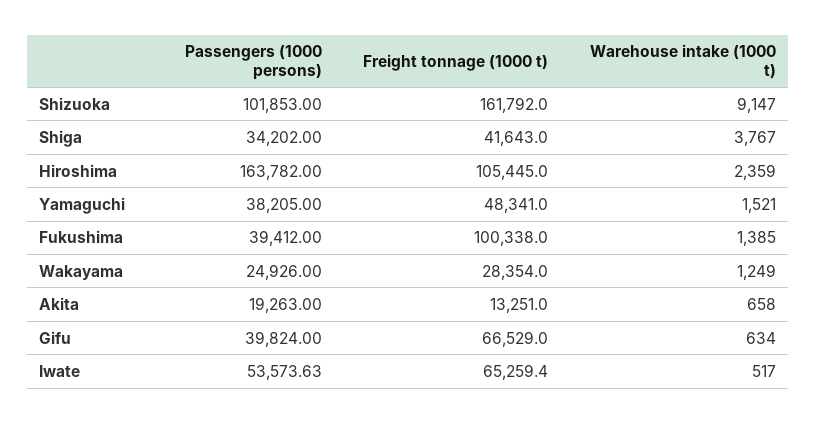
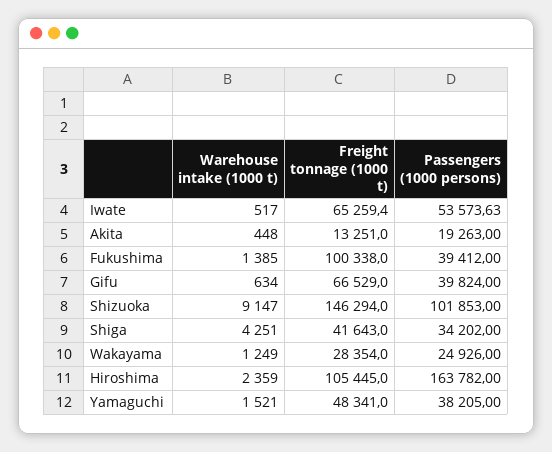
  {
    "Passengers (1000 persons)": {
      "Shizuoka": 101853,
      "Shiga": 34202,
      "Hiroshima": 163782,
      "Yamaguchi": 38205,
      "Fukushima": 39412,
      "Wakayama": 24926,
      "Akita": 19263,
      "Gifu": 39824,
      "Iwate": 53573.63
    },
    "Freight tonnage (1000 t)": {
-     "Shizuoka": 161792,
+     "Shizuoka": 146294,
      "Shiga": 41643,
      "Hiroshima": 105445,
      "Yamaguchi": 48341,
      "Fukushima": 100338,
      "Wakayama": 28354,
      "Akita": 13251,
      "Gifu": 66529,
      "Iwate": 65259.4
    },
    "Warehouse intake (1000 t)": {
      "Shizuoka": 9147,
-     "Shiga": 3767,
+     "Shiga": 4251,
      "Hiroshima": 2359,
      "Yamaguchi": 1521,
      "Fukushima": 1385,
      "Wakayama": 1249,
-     "Akita": 658,
+     "Akita": 448,
      "Gifu": 634,
      "Iwate": 517
    }
  }

